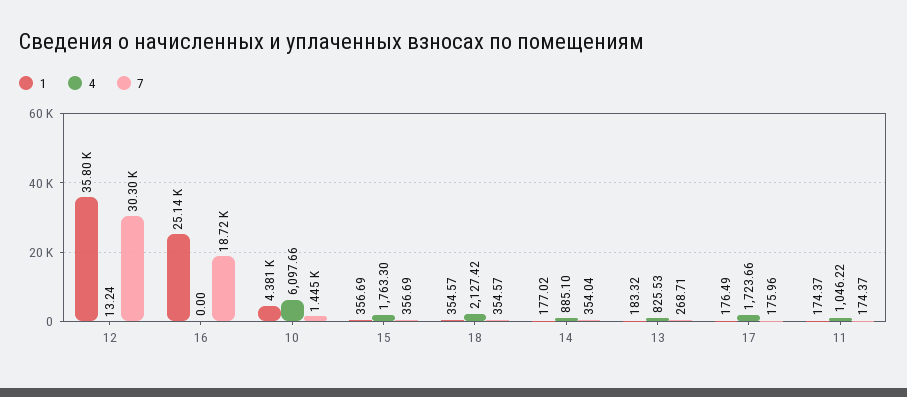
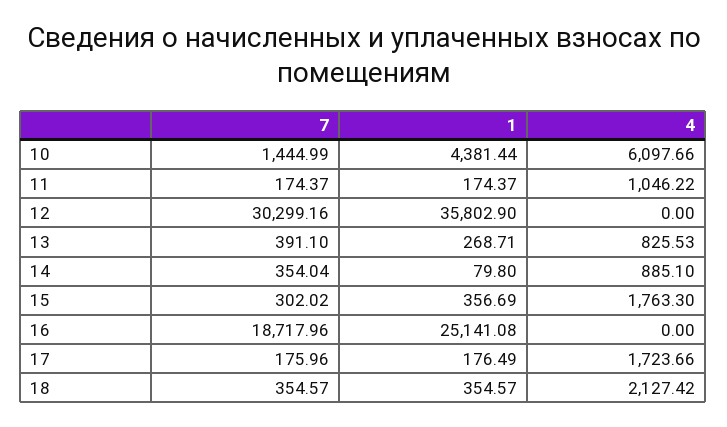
  {
    "1": {
      "12": 35802.9,
      "16": 25141.08,
      "10": 4381.44,
      "15": 356.69,
      "18": 354.57,
-     "14": 177.02,
+     "14": 79.8,
-     "13": 183.32,
+     "13": 268.71,
      "17": 176.49,
      "11": 174.37
    },
    "4": {
-     "12": 13.24,
+     "12": 0,
      "16": 0,
      "10": 6097.66,
      "15": 1763.3,
      "18": 2127.42,
      "14": 885.1,
      "13": 825.53,
      "17": 1723.66,
      "11": 1046.22
    },
    "7": {
      "12": 30299.16,
      "16": 18717.96,
      "10": 1444.99,
-     "15": 356.69,
+     "15": 302.02,
      "18": 354.57,
      "14": 354.04,
-     "13": 268.71,
+     "13": 391.1,
      "17": 175.96,
      "11": 174.37
    }
  }

